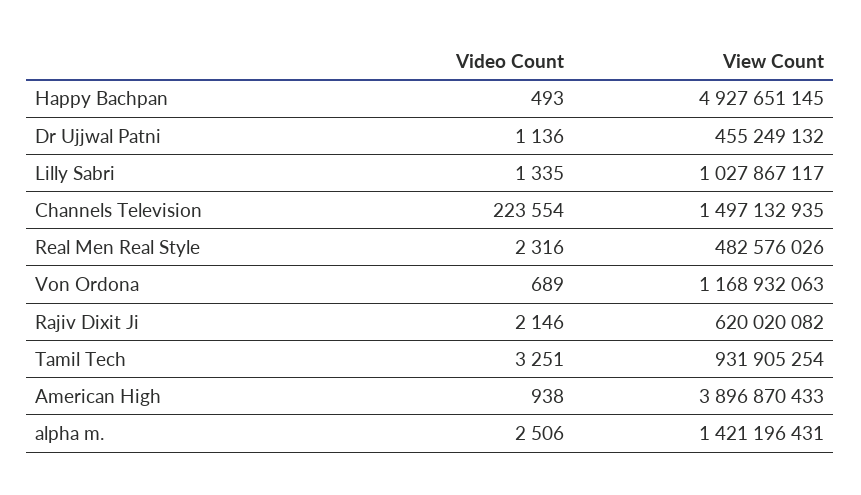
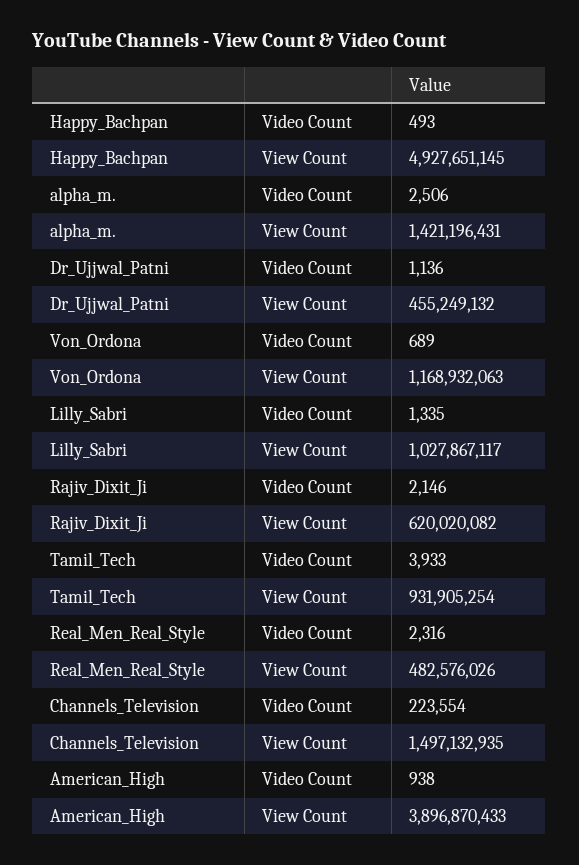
  {
    "Video Count": {
      "Happy Bachpan": 493,
      "Dr Ujjwal Patni": 1136,
      "Lilly Sabri": 1335,
      "Channels Television": 223554,
      "Real Men Real Style": 2316,
      "Von Ordona": 689,
      "Rajiv Dixit Ji": 2146,
-     "Tamil Tech": 3251,
+     "Tamil Tech": 3933,
      "American High": 938,
      "alpha m.": 2506
    },
    "View Count": {
      "Happy Bachpan": 4927651145,
      "Dr Ujjwal Patni": 455249132,
      "Lilly Sabri": 1027867117,
      "Channels Television": 1497132935,
      "Real Men Real Style": 482576026,
      "Von Ordona": 1168932063,
      "Rajiv Dixit Ji": 620020082,
      "Tamil Tech": 931905254,
      "American High": 3896870433,
      "alpha m.": 1421196431
    }
  }

